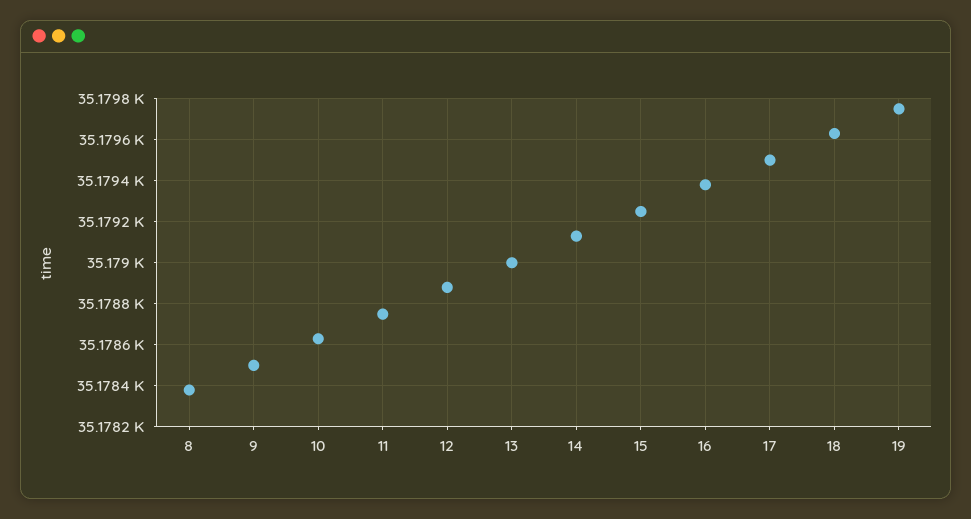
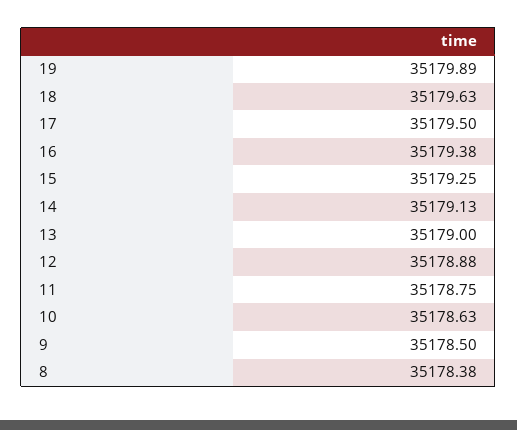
  {
    "8": 35178.38,
    "9": 35178.5,
    "10": 35178.63,
    "11": 35178.75,
    "12": 35178.88,
    "13": 35179,
    "14": 35179.13,
    "15": 35179.25,
    "16": 35179.38,
    "17": 35179.5,
    "18": 35179.63,
-   "19": 35179.75
+   "19": 35179.89
  }

